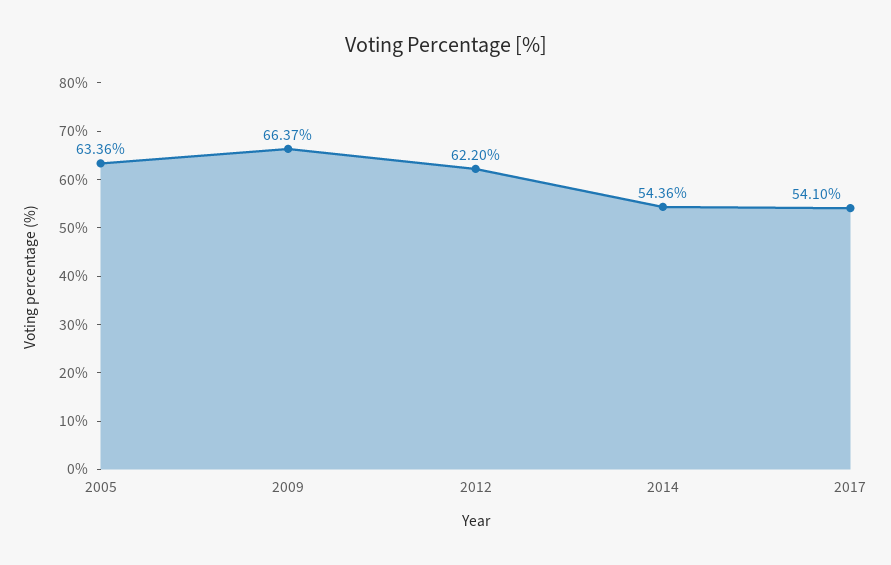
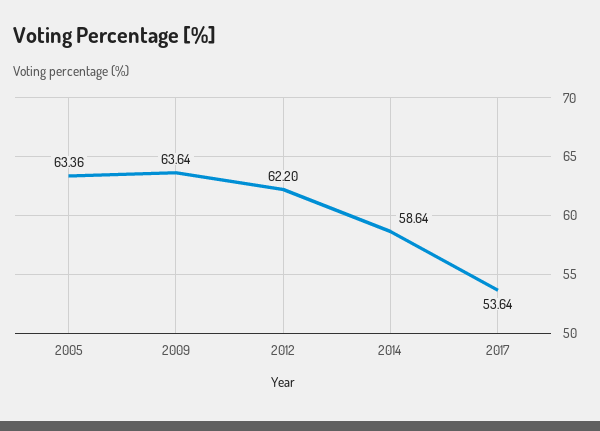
  {
    "2005": 63.36,
-   "2009": 66.37,
+   "2009": 63.64,
    "2012": 62.2,
-   "2014": 54.36,
+   "2014": 58.64,
-   "2017": 54.1
+   "2017": 53.64
  }

